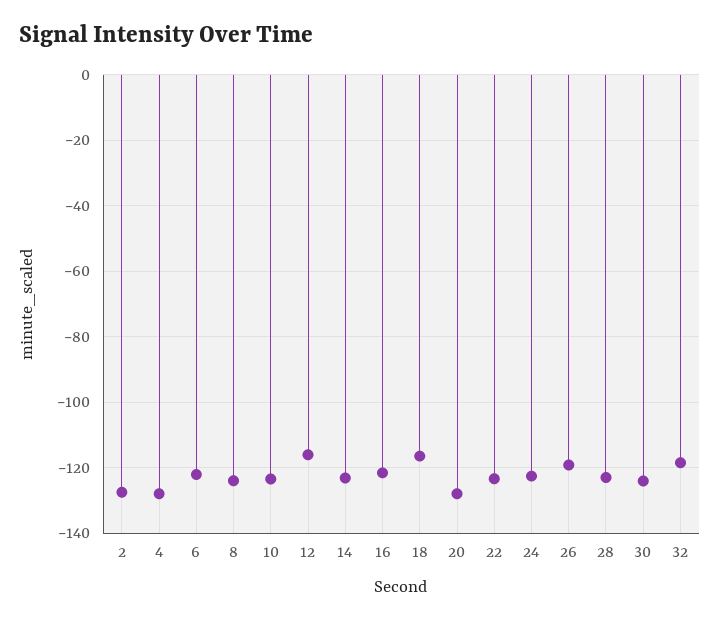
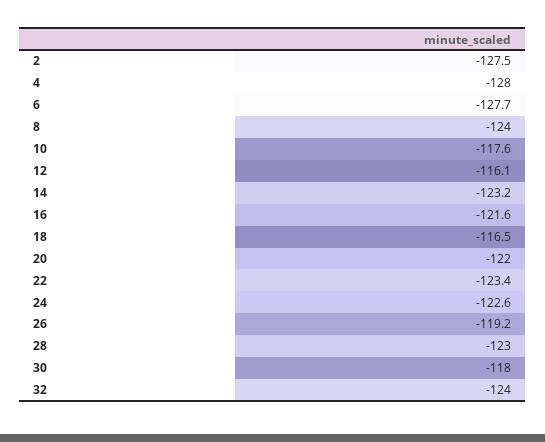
  {
    "2": -127.5,
    "4": -128,
-   "6": -122,
+   "6": -127.7,
    "8": -124,
-   "10": -124,
+   "10": -117.6,
    "12": -116.1,
    "14": -123.2,
    "16": -121.6,
    "18": -116.5,
-   "20": -128,
+   "20": -122,
    "22": -123.4,
    "24": -122.6,
    "26": -119.2,
    "28": -123,
-   "30": -124,
+   "30": -118,
-   "32": -118
+   "32": -124
  }

